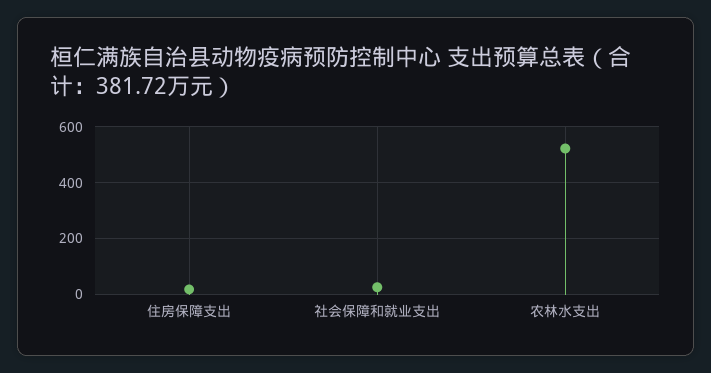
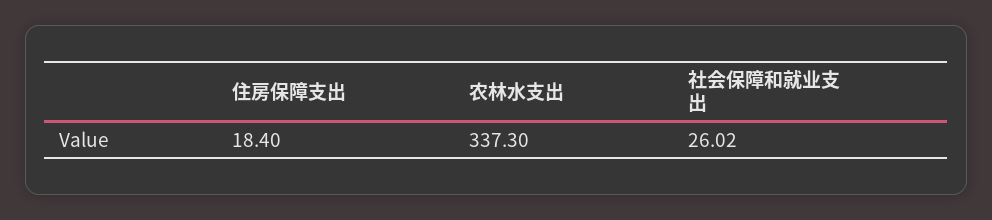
  {
    "住房保障支出": 18.4,
    "社会保障和就业支出": 26.02,
-   "农林水支出": 525
+   "农林水支出": 337.3
  }

